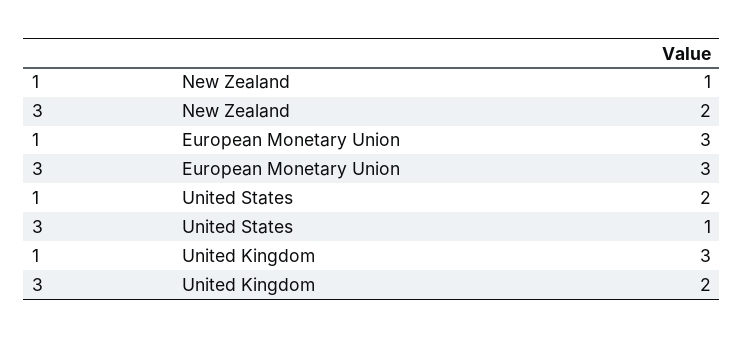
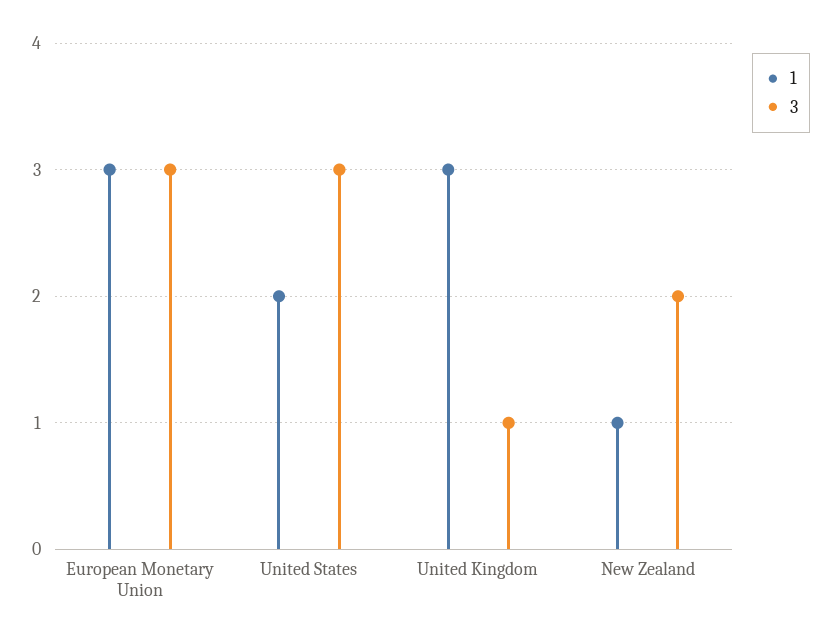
  {
    "1": {
      "New Zealand": 1,
      "European Monetary Union": 3,
      "United States": 2,
      "United Kingdom": 3
    },
    "3": {
      "New Zealand": 2,
      "European Monetary Union": 3,
-     "United States": 1,
+     "United States": 3,
-     "United Kingdom": 2
+     "United Kingdom": 1
    }
  }

